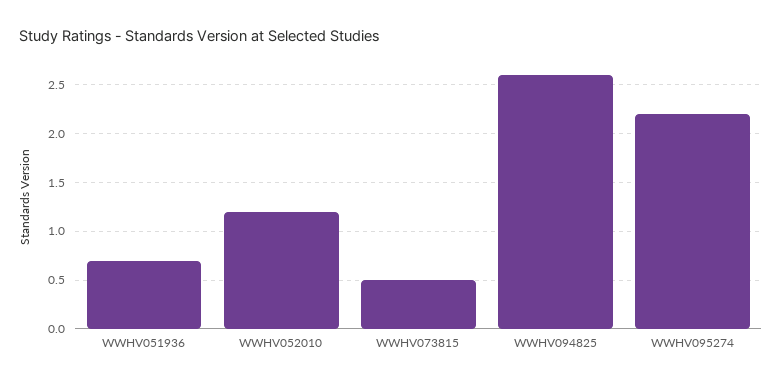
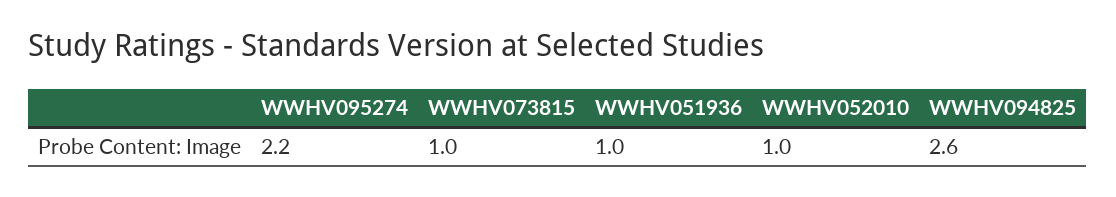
  {
-   "WWHV051936": 0.7,
+   "WWHV051936": 1,
-   "WWHV052010": 1.2,
+   "WWHV052010": 1,
-   "WWHV073815": 0.5,
+   "WWHV073815": 1,
    "WWHV094825": 2.6,
    "WWHV095274": 2.2
  }

